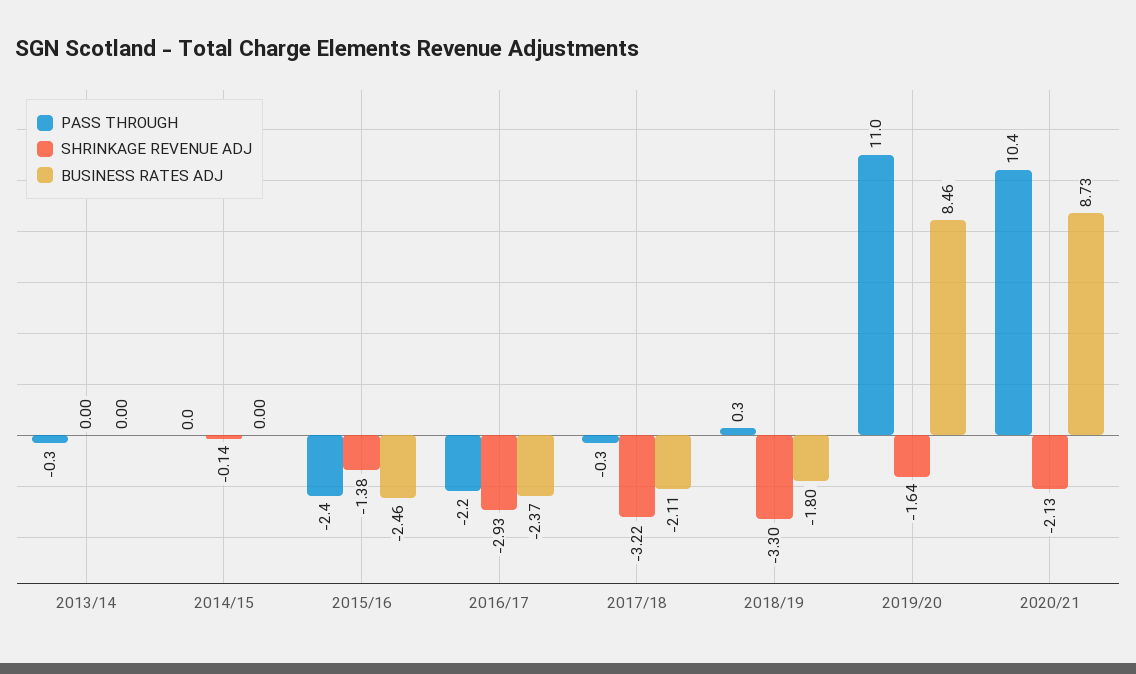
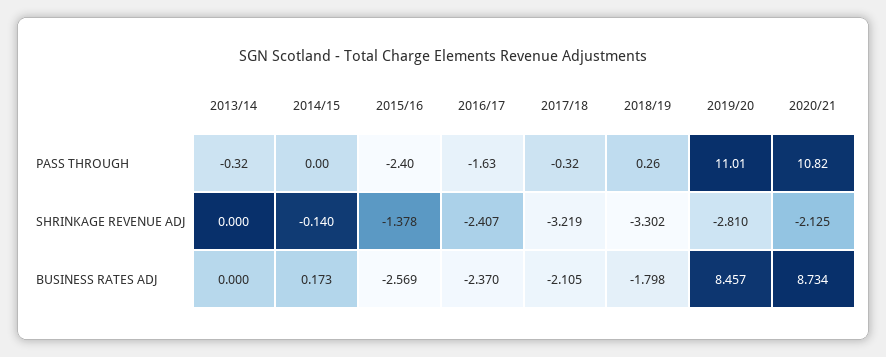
  {
    "PASS THROUGH": {
      "2013/14": -0.32,
      "2014/15": 0,
      "2015/16": -2.4,
-     "2016/17": -2.2,
+     "2016/17": -1.63,
      "2017/18": -0.32,
      "2018/19": 0.26,
      "2019/20": 11.01,
-     "2020/21": 10.4
+     "2020/21": 10.82
    },
    "SHRINKAGE REVENUE ADJ": {
      "2013/14": 0,
      "2014/15": -0.14,
      "2015/16": -1.378,
-     "2016/17": -2.93,
+     "2016/17": -2.407,
      "2017/18": -3.219,
      "2018/19": -3.302,
-     "2019/20": -1.64,
+     "2019/20": -2.81,
      "2020/21": -2.125
    },
    "BUSINESS RATES ADJ": {
      "2013/14": 0,
-     "2014/15": 0,
+     "2014/15": 0.173,
-     "2015/16": -2.46,
+     "2015/16": -2.569,
      "2016/17": -2.37,
      "2017/18": -2.105,
      "2018/19": -1.798,
      "2019/20": 8.457,
      "2020/21": 8.734
    }
  }

